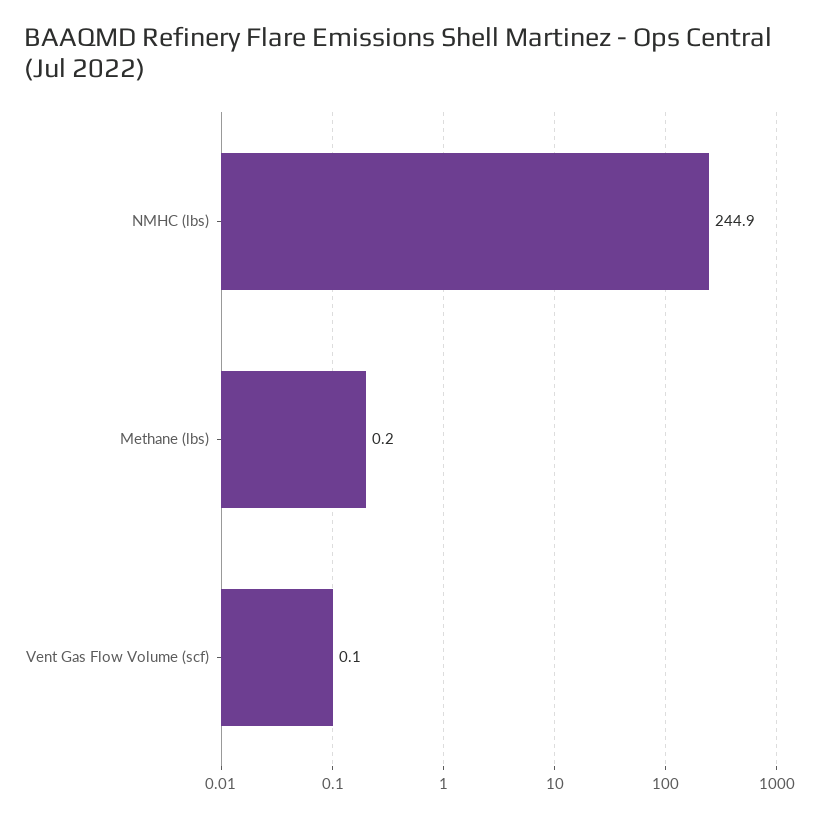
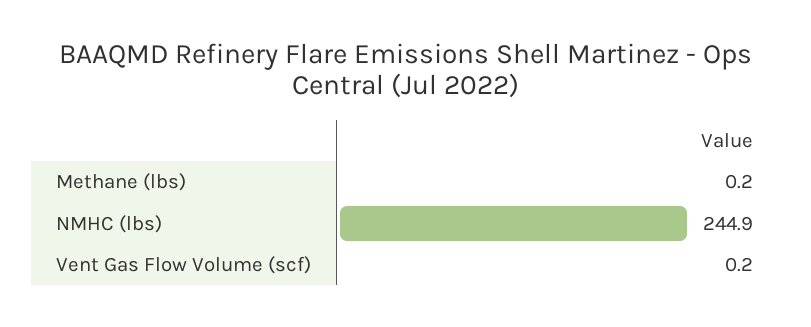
  {
    "NMHC (lbs)": 244.9,
    "Methane (lbs)": 0.2,
-   "Vent Gas Flow Volume (scf)": 0.1
+   "Vent Gas Flow Volume (scf)": 0.2
  }

